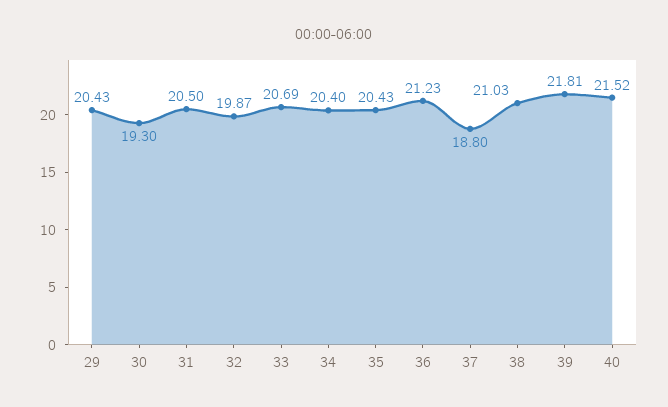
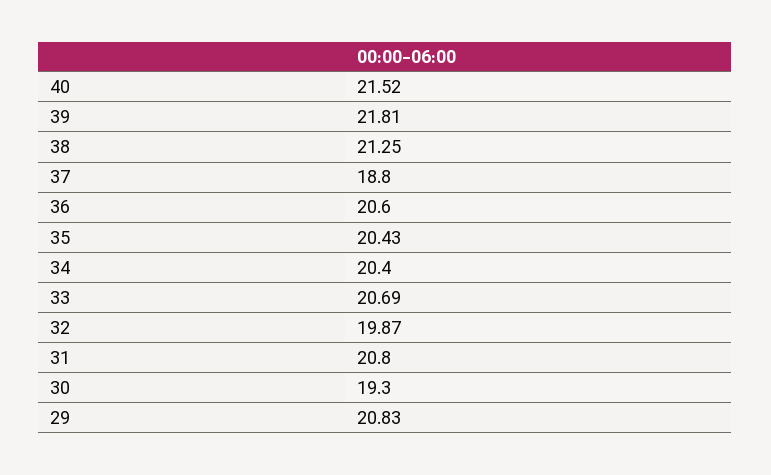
  {
-   "29": 20.43,
+   "29": 20.83,
    "30": 19.3,
-   "31": 20.5,
+   "31": 20.8,
    "32": 19.87,
    "33": 20.69,
    "34": 20.4,
    "35": 20.43,
-   "36": 21.23,
+   "36": 20.6,
    "37": 18.8,
-   "38": 21.03,
+   "38": 21.25,
    "39": 21.81,
    "40": 21.52
  }

